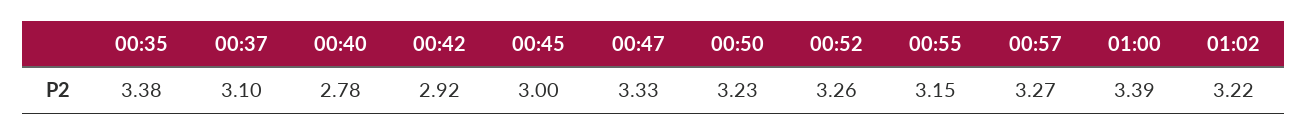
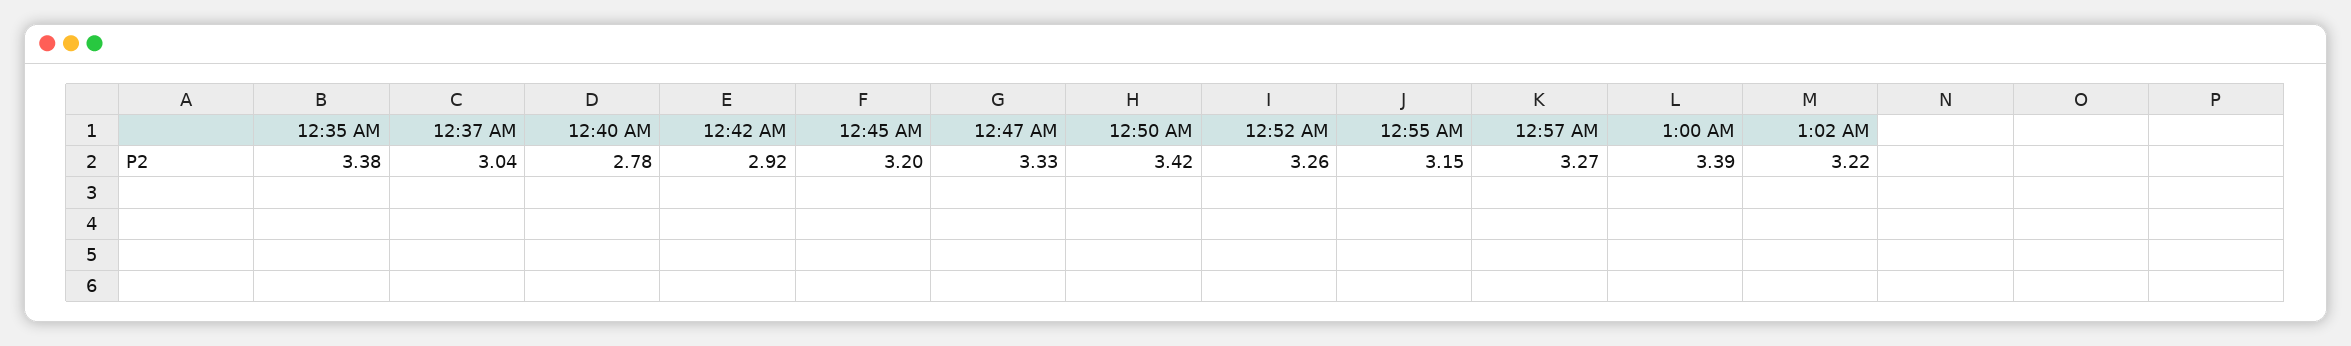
  {
    "00:35": 3.38,
-   "00:37": 3.1,
+   "00:37": 3.04,
    "00:40": 2.78,
    "00:42": 2.92,
-   "00:45": 3,
+   "00:45": 3.2,
    "00:47": 3.33,
-   "00:50": 3.23,
+   "00:50": 3.42,
    "00:52": 3.26,
    "00:55": 3.15,
    "00:57": 3.27,
    "01:00": 3.39,
    "01:02": 3.22
  }

